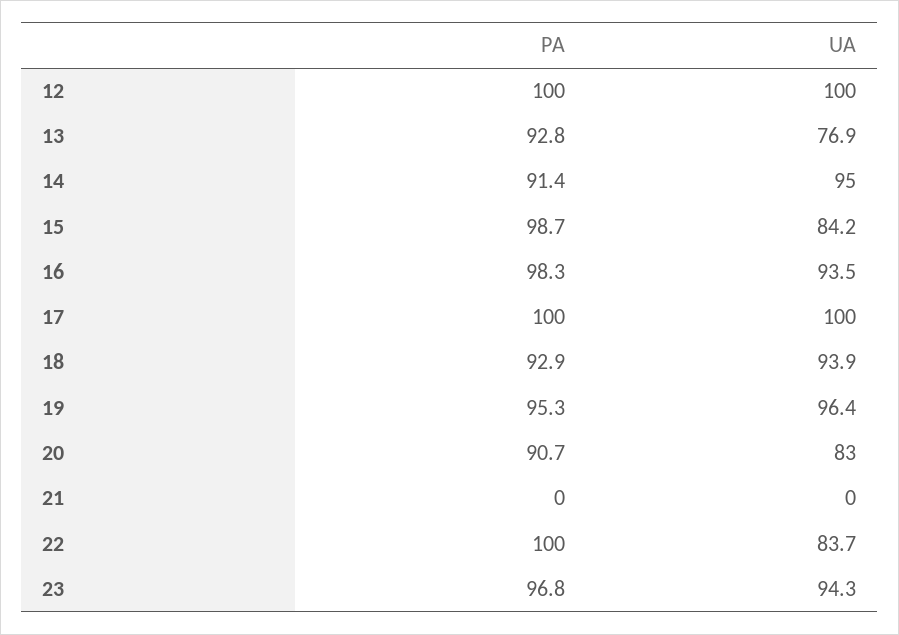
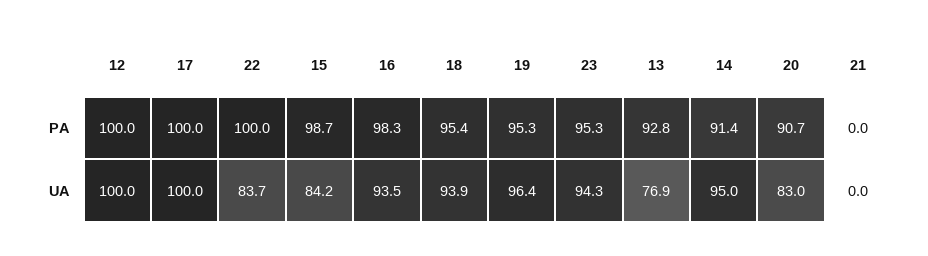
  {
    "PA": {
      "12": 100,
      "13": 92.8,
      "14": 91.4,
      "15": 98.7,
      "16": 98.3,
      "17": 100,
-     "18": 92.9,
+     "18": 95.4,
      "19": 95.3,
      "20": 90.7,
      "21": 0,
      "22": 100,
-     "23": 96.8
+     "23": 95.3
    },
    "UA": {
      "12": 100,
      "13": 76.9,
      "14": 95,
      "15": 84.2,
      "16": 93.5,
      "17": 100,
      "18": 93.9,
      "19": 96.4,
      "20": 83,
      "21": 0,
      "22": 83.7,
      "23": 94.3
    }
  }

